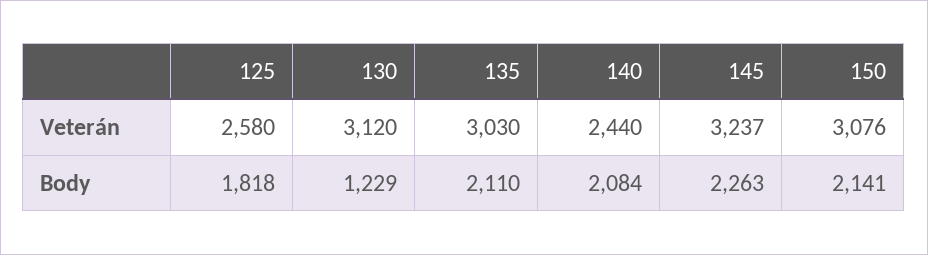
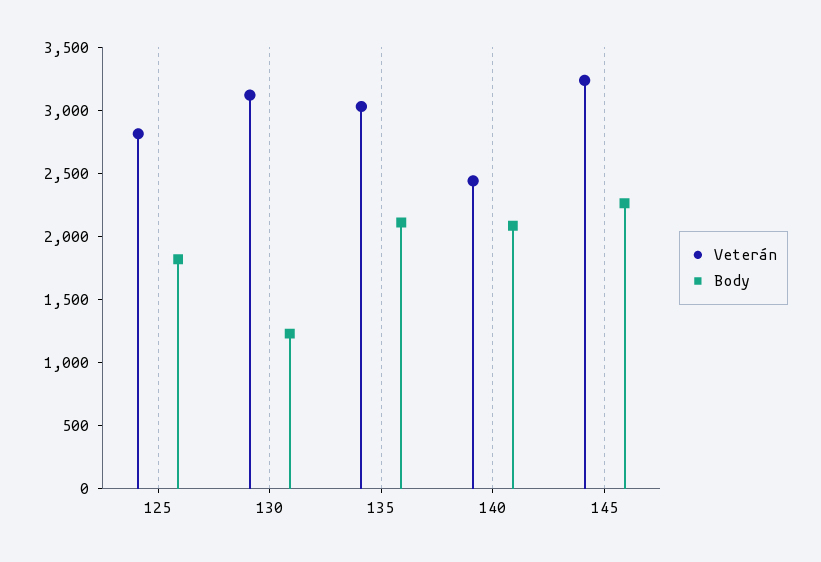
  {
    "Veterán": {
-     "125": 2580,
+     "125": 2800,
      "130": 3120,
      "135": 3030,
      "140": 2440,
-     "145": 3237,
+     "145": 3237
-     "150": 3076
    },
    "Body": {
      "125": 1818,
      "130": 1229,
      "135": 2110,
      "140": 2084,
-     "145": 2263,
+     "145": 2263
-     "150": 2141
    }
  }

